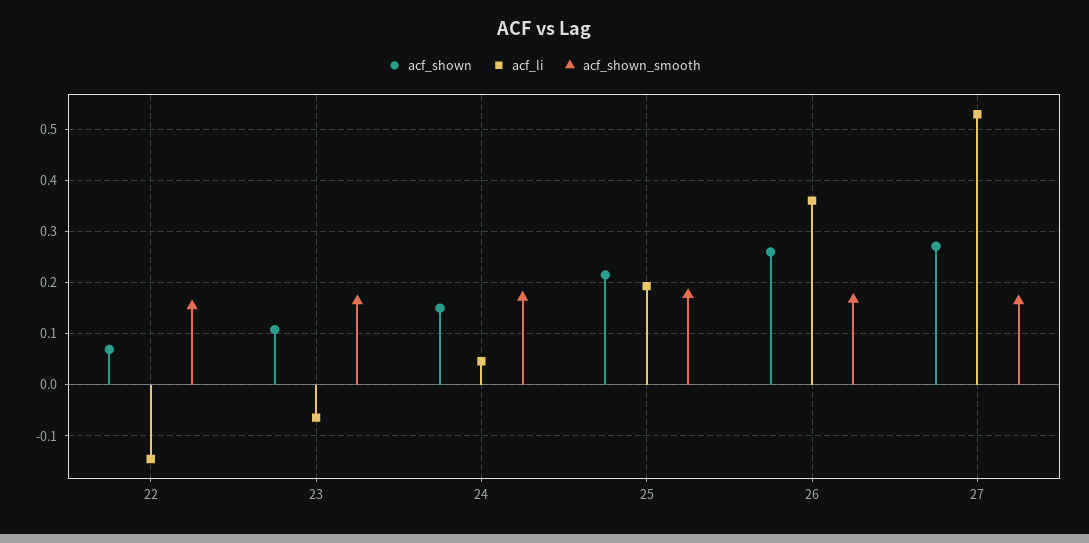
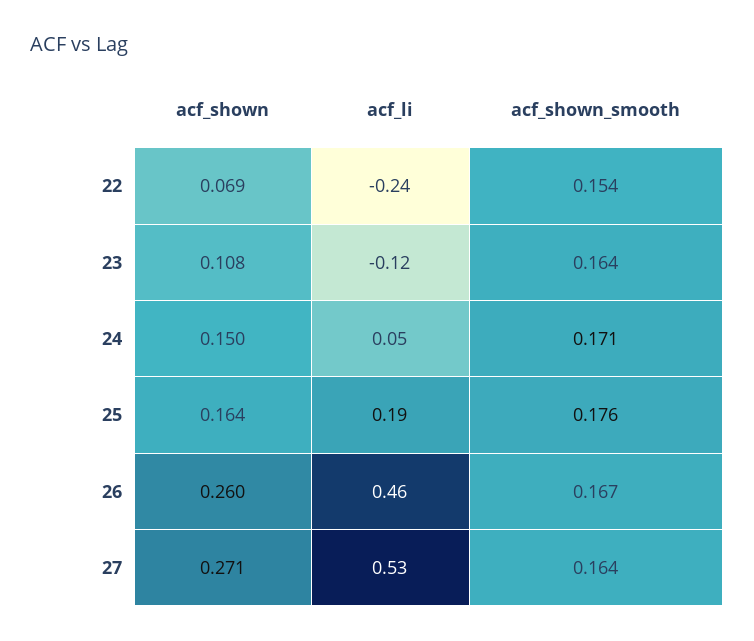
  {
    "acf_shown": {
      "22": 0.069,
      "23": 0.108,
      "24": 0.15,
-     "25": 0.22,
+     "25": 0.164,
      "26": 0.26,
      "27": 0.271
    },
    "acf_li": {
-     "22": -0.14,
+     "22": -0.24,
-     "23": -0.06,
+     "23": -0.12,
      "24": 0.05,
      "25": 0.19,
-     "26": 0.36,
+     "26": 0.46,
      "27": 0.53
    },
    "acf_shown_smooth": {
      "22": 0.154,
      "23": 0.164,
      "24": 0.171,
      "25": 0.176,
      "26": 0.167,
      "27": 0.164
    }
  }

